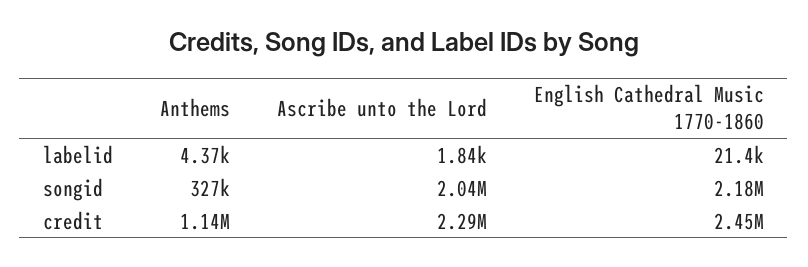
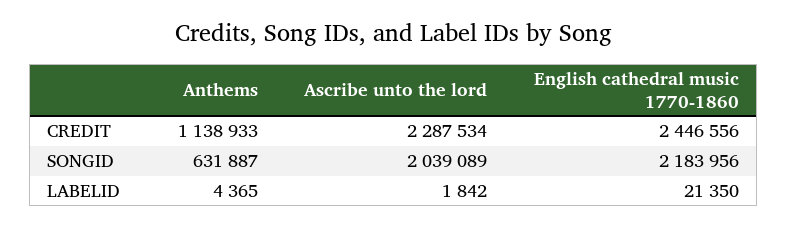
  {
    "Anthems": {
      "labelid": 4365,
-     "songid": 327000,
+     "songid": 631887,
      "credit": 1138933
    },
    "Ascribe unto the Lord": {
      "labelid": 1842,
      "songid": 2039089,
      "credit": 2287534
    },
    "English Cathedral Music 1770-1860": {
      "labelid": 21350,
      "songid": 2183956,
      "credit": 2446556
    }
  }

